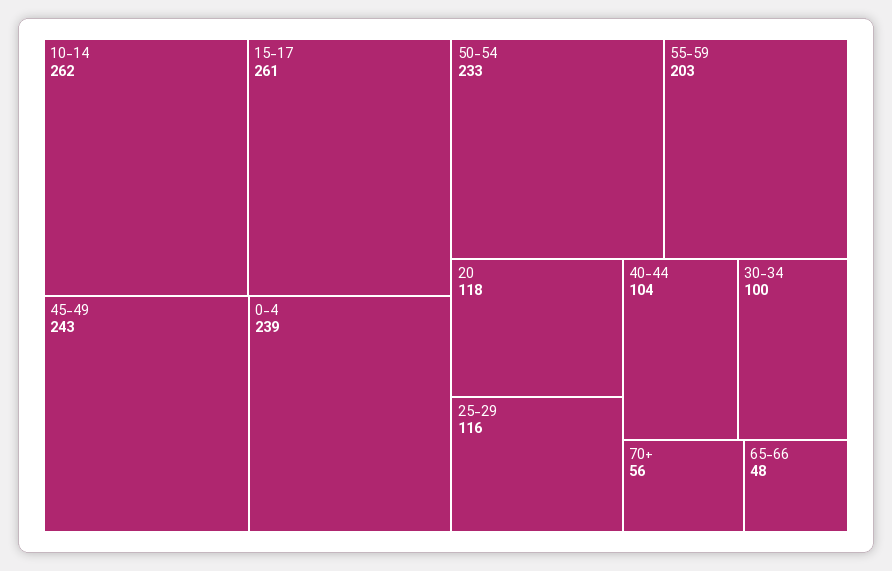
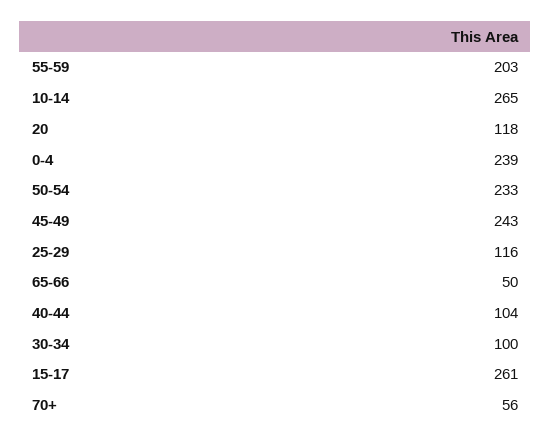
  {
-   "10-14": 262,
+   "10-14": 265,
    "15-17": 261,
    "45-49": 243,
    "0-4": 239,
    "50-54": 233,
    "55-59": 203,
    "20": 118,
    "25-29": 116,
    "40-44": 104,
    "30-34": 100,
    "70+": 56,
-   "65-66": 48
+   "65-66": 50
  }

